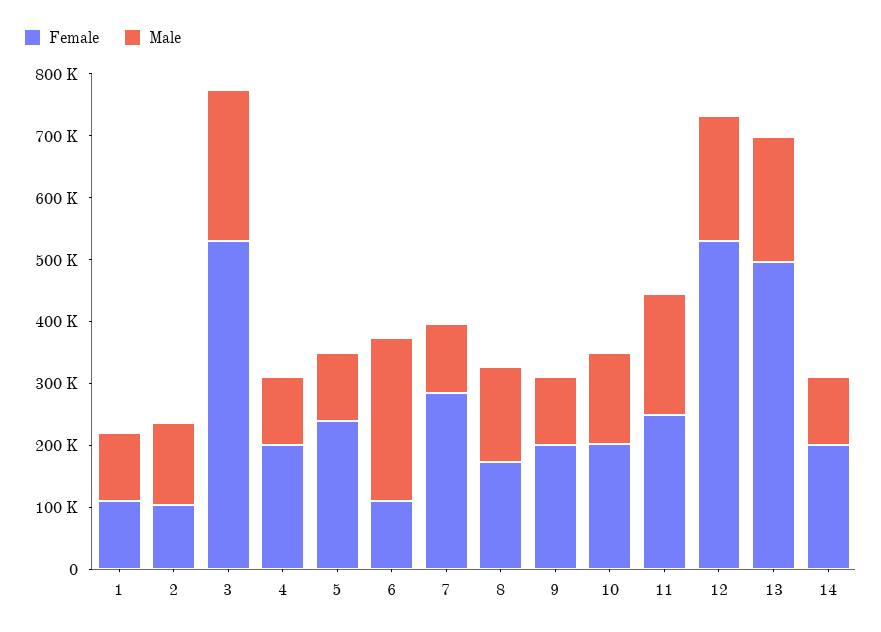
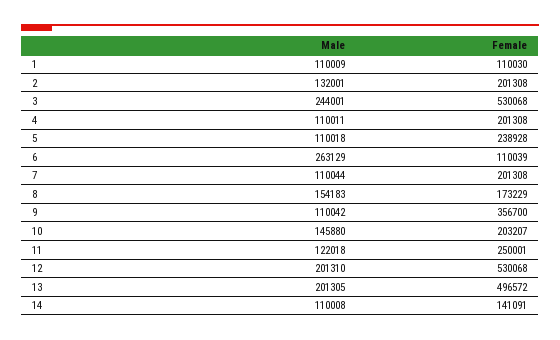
  {
    "Female": {
      "1": 110030,
-     "2": 100000,
+     "2": 201308,
      "3": 530068,
      "4": 201308,
      "5": 238928,
      "6": 110039,
-     "7": 280000,
+     "7": 201308,
      "8": 173229,
-     "9": 200000,
+     "9": 356700,
      "10": 203207,
      "11": 250001,
      "12": 530068,
      "13": 496572,
-     "14": 200000
+     "14": 141091
    },
    "Male": {
      "1": 110009,
      "2": 132001,
      "3": 244001,
      "4": 110011,
      "5": 110018,
      "6": 263129,
      "7": 110044,
      "8": 154183,
      "9": 110042,
      "10": 145880,
-     "11": 200000,
+     "11": 122018,
      "12": 201310,
      "13": 201305,
      "14": 110008
    }
  }

